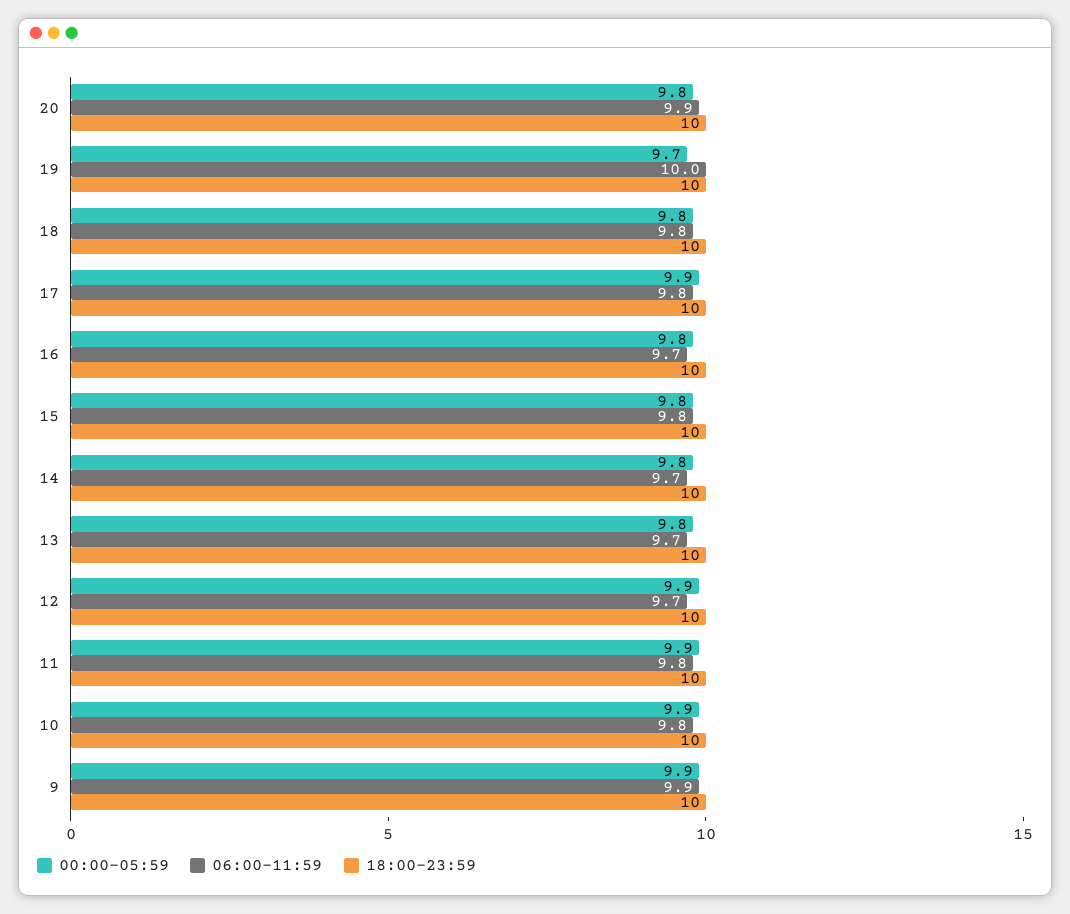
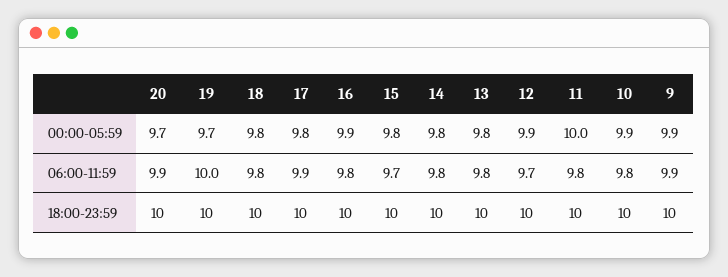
  {
    "00:00-05:59": {
-     "20": 9.8,
+     "20": 9.7,
      "19": 9.7,
      "18": 9.8,
-     "17": 9.9,
+     "17": 9.8,
-     "16": 9.8,
+     "16": 9.9,
      "15": 9.8,
      "14": 9.8,
      "13": 9.8,
      "12": 9.9,
-     "11": 9.9,
+     "11": 10,
      "10": 9.9,
      "9": 9.9
    },
    "06:00-11:59": {
      "20": 9.9,
      "19": 10,
      "18": 9.8,
-     "17": 9.8,
+     "17": 9.9,
-     "16": 9.7,
+     "16": 9.8,
-     "15": 9.8,
+     "15": 9.7,
-     "14": 9.7,
+     "14": 9.8,
-     "13": 9.7,
+     "13": 9.8,
      "12": 9.7,
      "11": 9.8,
      "10": 9.8,
      "9": 9.9
    },
    "18:00-23:59": {
      "20": 10,
      "19": 10,
      "18": 10,
      "17": 10,
      "16": 10,
      "15": 10,
      "14": 10,
      "13": 10,
      "12": 10,
      "11": 10,
      "10": 10,
      "9": 10
    }
  }

